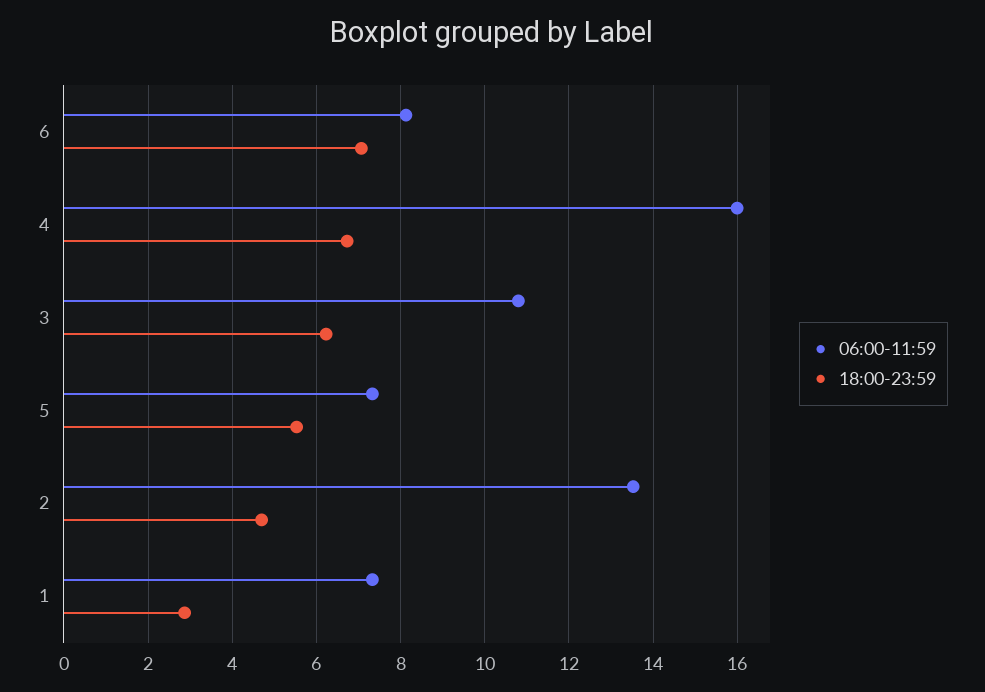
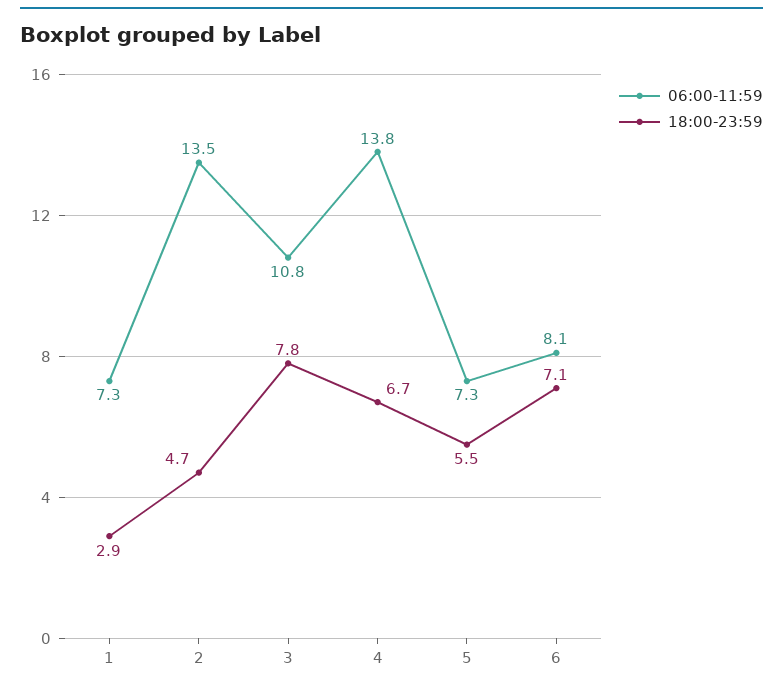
  {
    "06:00-11:59": {
      "6": 8.1,
-     "4": 16,
+     "4": 13.8,
      "3": 10.8,
      "5": 7.3,
      "2": 13.5,
      "1": 7.3
    },
    "18:00-23:59": {
      "6": 7.1,
      "4": 6.7,
-     "3": 6.2,
+     "3": 7.8,
      "5": 5.5,
      "2": 4.7,
      "1": 2.9
    }
  }

